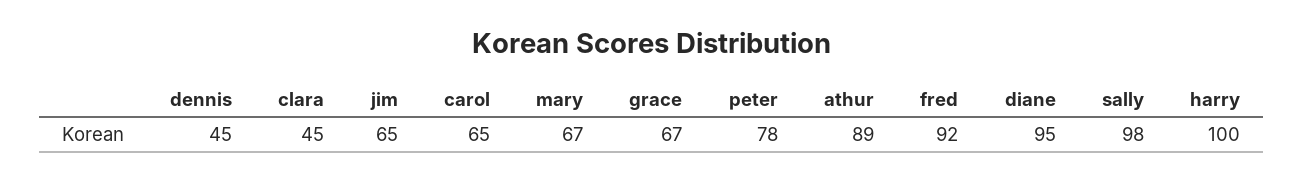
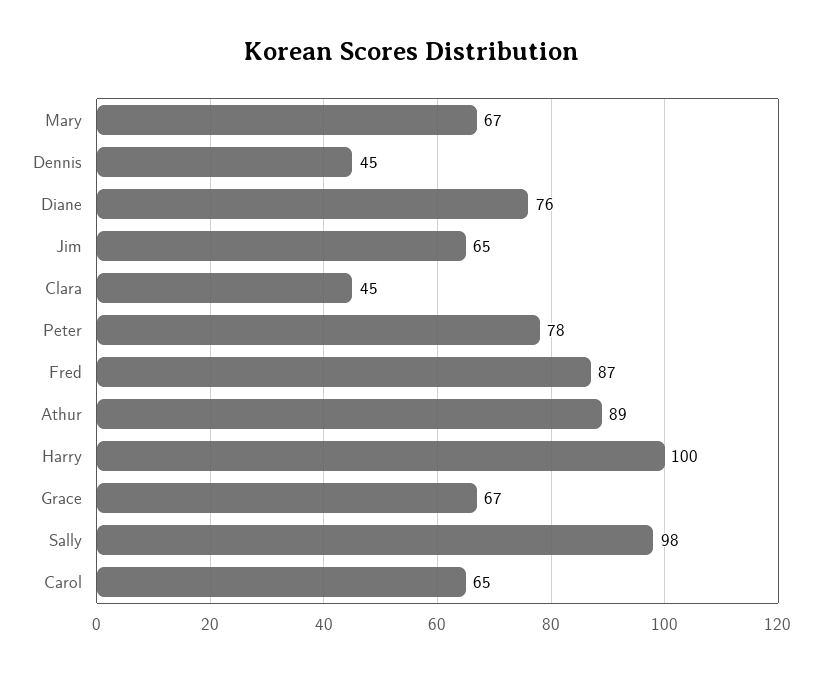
  {
    "dennis": 45,
    "clara": 45,
    "jim": 65,
    "carol": 65,
    "mary": 67,
    "grace": 67,
    "peter": 78,
    "athur": 89,
-   "fred": 92,
+   "fred": 87,
-   "diane": 95,
+   "diane": 76,
    "sally": 98,
    "harry": 100
  }

